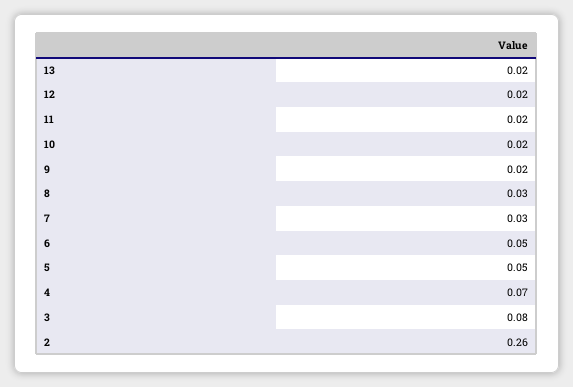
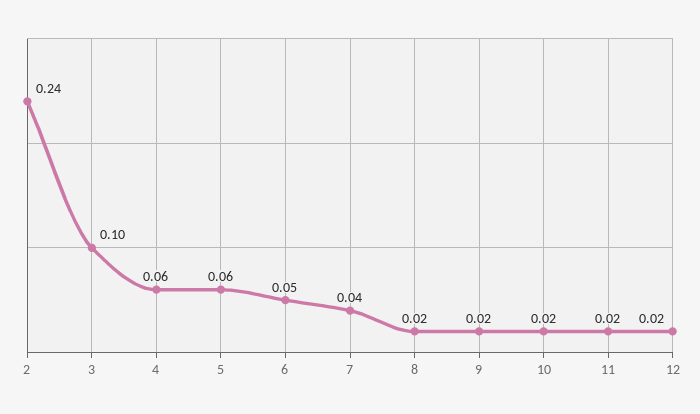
  {
-   "13": 0.02,
    "12": 0.02,
    "11": 0.02,
    "10": 0.02,
    "9": 0.02,
-   "8": 0.03,
+   "8": 0.02,
-   "7": 0.03,
+   "7": 0.04,
    "6": 0.05,
-   "5": 0.05,
+   "5": 0.06,
-   "4": 0.07,
+   "4": 0.06,
-   "3": 0.08,
+   "3": 0.1,
-   "2": 0.26
+   "2": 0.24
  }

